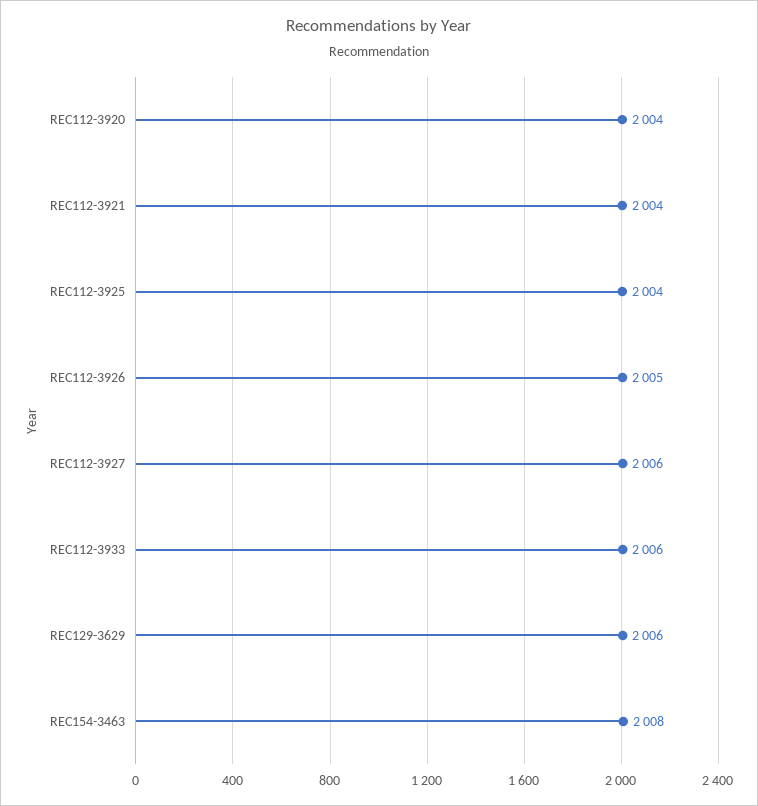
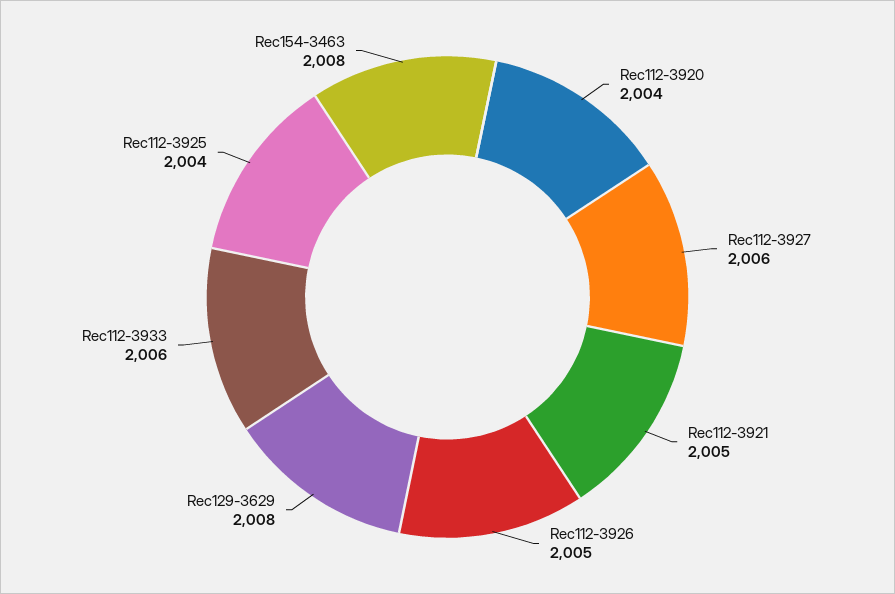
  {
    "REC112-3920": 2004,
-   "REC112-3921": 2004,
+   "REC112-3921": 2005,
    "REC112-3925": 2004,
    "REC112-3926": 2005,
    "REC112-3927": 2006,
    "REC112-3933": 2006,
-   "REC129-3629": 2006,
+   "REC129-3629": 2008,
    "REC154-3463": 2008
  }

